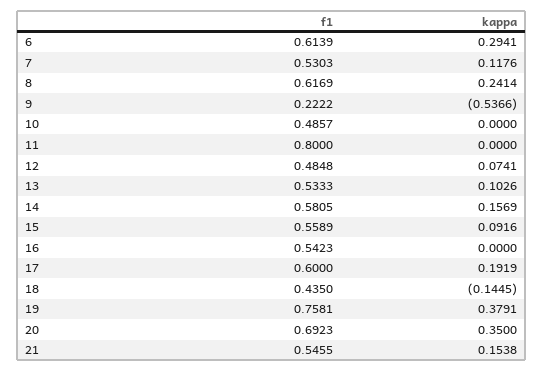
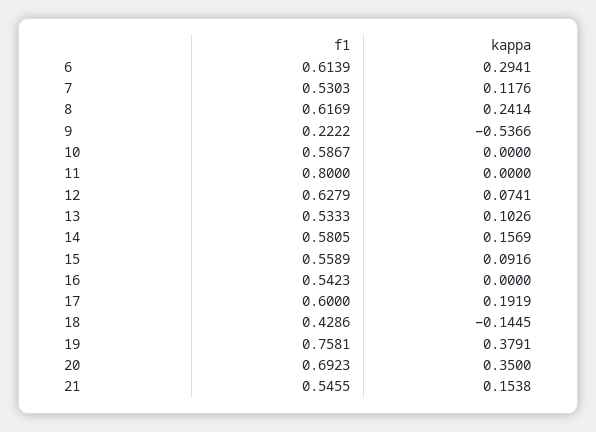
  {
    "f1": {
      "6": 0.6139,
      "7": 0.5303,
      "8": 0.6169,
      "9": 0.2222,
-     "10": 0.4857,
+     "10": 0.5867,
      "11": 0.8,
-     "12": 0.4848,
+     "12": 0.6279,
      "13": 0.5333,
      "14": 0.5805,
      "15": 0.5589,
      "16": 0.5423,
      "17": 0.6,
-     "18": 0.435,
+     "18": 0.4286,
      "19": 0.7581,
      "20": 0.6923,
      "21": 0.5455
    },
    "kappa": {
      "6": 0.2941,
      "7": 0.1176,
      "8": 0.2414,
      "9": -0.5366,
      "10": 0,
      "11": 0,
      "12": 0.0741,
      "13": 0.1026,
      "14": 0.1569,
      "15": 0.0916,
      "16": 0,
      "17": 0.1919,
      "18": -0.1445,
      "19": 0.3791,
      "20": 0.35,
      "21": 0.1538
    }
  }

